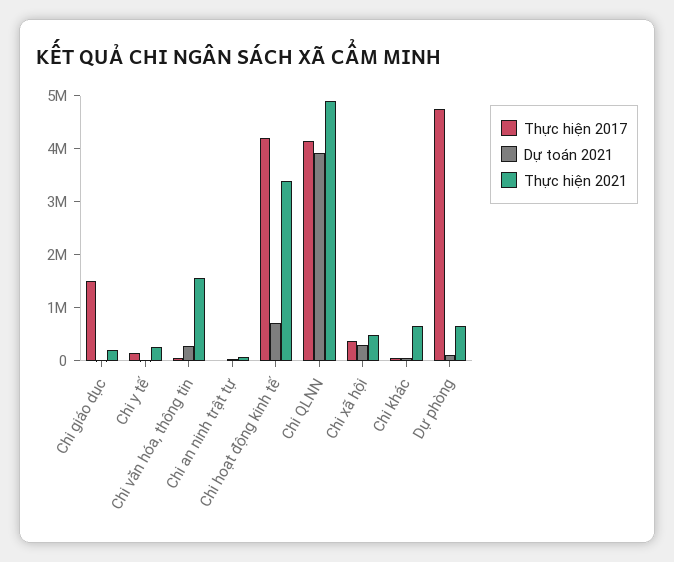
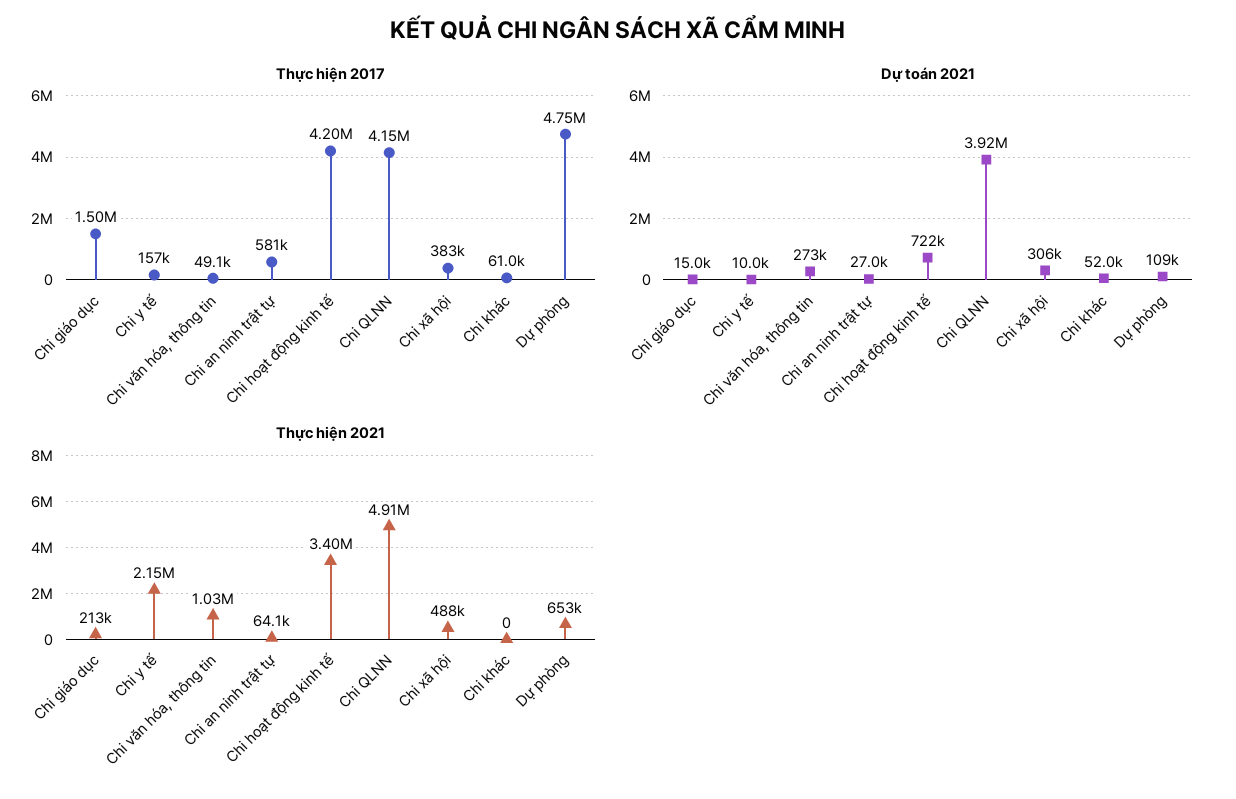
  {
    "Thực hiện 2017": {
      "Chi giáo dục": 1500000,
      "Chi y tế": 157000,
      "Chi văn hóa, thông tin": 49100,
-     "Chi an ninh trật tự": 0,
+     "Chi an ninh trật tự": 581000,
      "Chi hoạt động kinh tế": 4200000,
      "Chi QLNN": 4150000,
      "Chi xã hội": 383000,
      "Chi khác": 61000,
      "Dự phòng": 4750000
    },
    "Dự toán 2021": {
      "Chi giáo dục": 15000,
      "Chi y tế": 10000,
      "Chi văn hóa, thông tin": 273000,
      "Chi an ninh trật tự": 27000,
      "Chi hoạt động kinh tế": 722000,
      "Chi QLNN": 3920000,
      "Chi xã hội": 306000,
      "Chi khác": 52000,
      "Dự phòng": 109000
    },
    "Thực hiện 2021": {
      "Chi giáo dục": 213000,
-     "Chi y tế": 200000,
+     "Chi y tế": 2150000,
-     "Chi văn hóa, thông tin": 1600000,
+     "Chi văn hóa, thông tin": 1030000,
      "Chi an ninh trật tự": 64100,
      "Chi hoạt động kinh tế": 3400000,
      "Chi QLNN": 4910000,
      "Chi xã hội": 488000,
-     "Chi khác": 600000,
+     "Chi khác": 0,
      "Dự phòng": 653000
    }
  }

